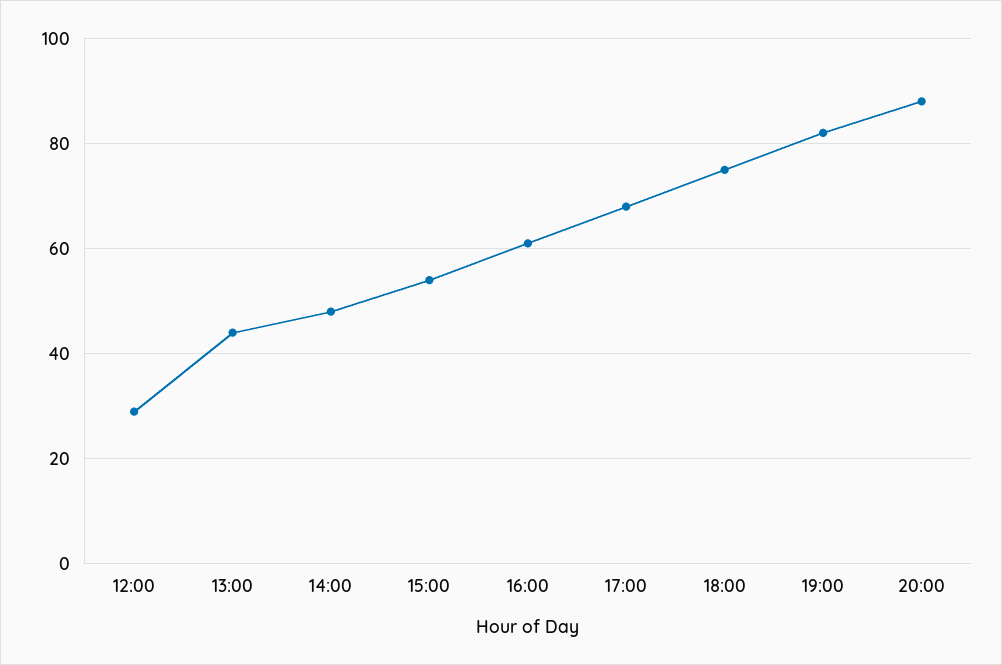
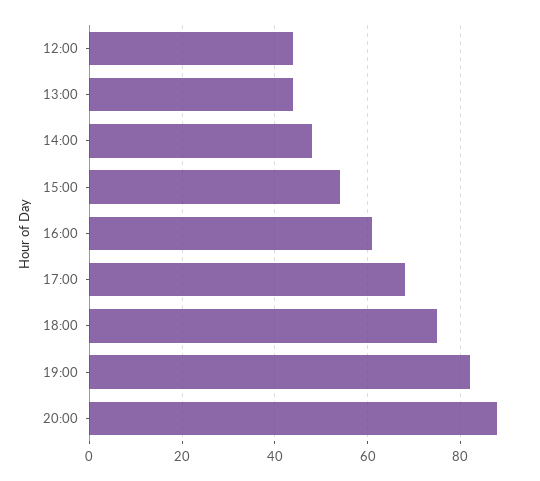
  {
-   "12:00": 30,
+   "12:00": 45,
    "13:00": 45,
    "14:00": 50,
    "15:00": 55,
    "16:00": 60,
    "17:00": 70,
    "18:00": 75,
    "19:00": 80,
    "20:00": 90
  }

